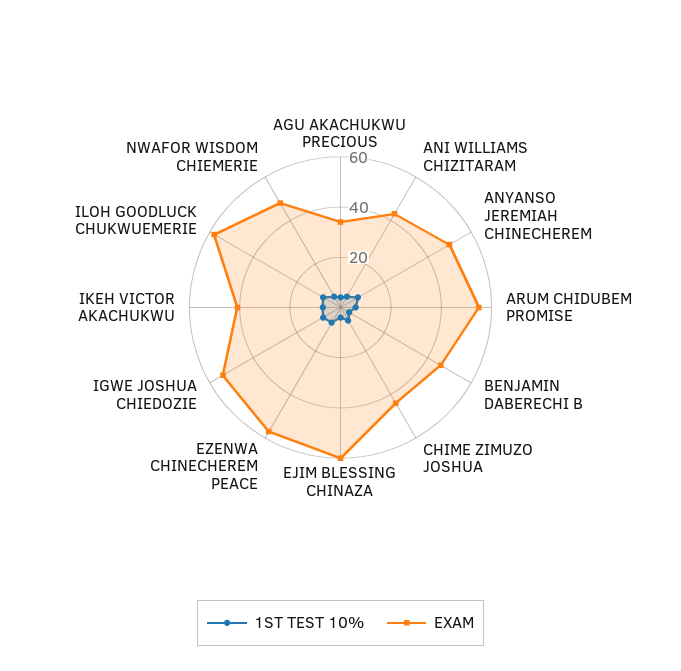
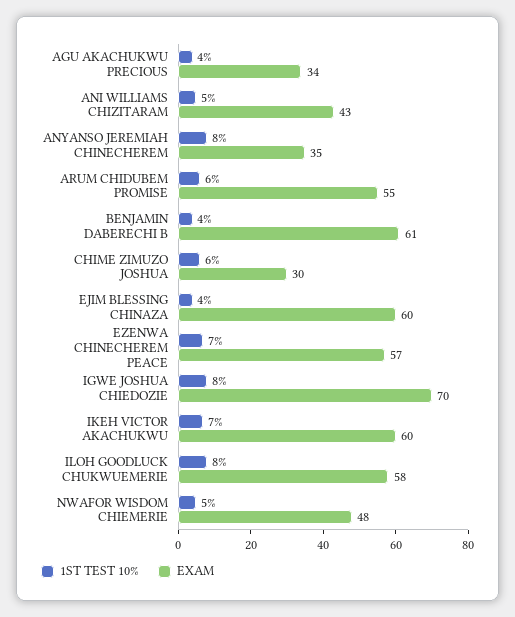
  {
    "1ST TEST 10%": {
      "AGU AKACHUKWU PRECIOUS": 4,
      "ANI WILLIAMS CHIZITARAM": 5,
      "ANYANSO JEREMIAH CHINECHEREM": 8,
      "ARUM CHIDUBEM PROMISE": 6,
      "BENJAMIN DABERECHI B": 4,
      "CHIME ZIMUZO JOSHUA": 6,
      "EJIM BLESSING CHINAZA": 4,
      "EZENWA CHINECHEREM PEACE": 7,
      "IGWE JOSHUA CHIEDOZIE": 8,
      "IKEH VICTOR AKACHUKWU": 7,
      "ILOH GOODLUCK CHUKWUEMERIE": 8,
      "NWAFOR WISDOM CHIEMERIE": 5
    },
    "EXAM": {
      "AGU AKACHUKWU PRECIOUS": 34,
      "ANI WILLIAMS CHIZITARAM": 43,
-     "ANYANSO JEREMIAH CHINECHEREM": 50,
+     "ANYANSO JEREMIAH CHINECHEREM": 35,
      "ARUM CHIDUBEM PROMISE": 55,
-     "BENJAMIN DABERECHI B": 45,
+     "BENJAMIN DABERECHI B": 61,
-     "CHIME ZIMUZO JOSHUA": 45,
+     "CHIME ZIMUZO JOSHUA": 30,
      "EJIM BLESSING CHINAZA": 60,
      "EZENWA CHINECHEREM PEACE": 57,
-     "IGWE JOSHUA CHIEDOZIE": 55,
+     "IGWE JOSHUA CHIEDOZIE": 70,
-     "IKEH VICTOR AKACHUKWU": 40,
+     "IKEH VICTOR AKACHUKWU": 60,
      "ILOH GOODLUCK CHUKWUEMERIE": 58,
      "NWAFOR WISDOM CHIEMERIE": 48
    }
  }

